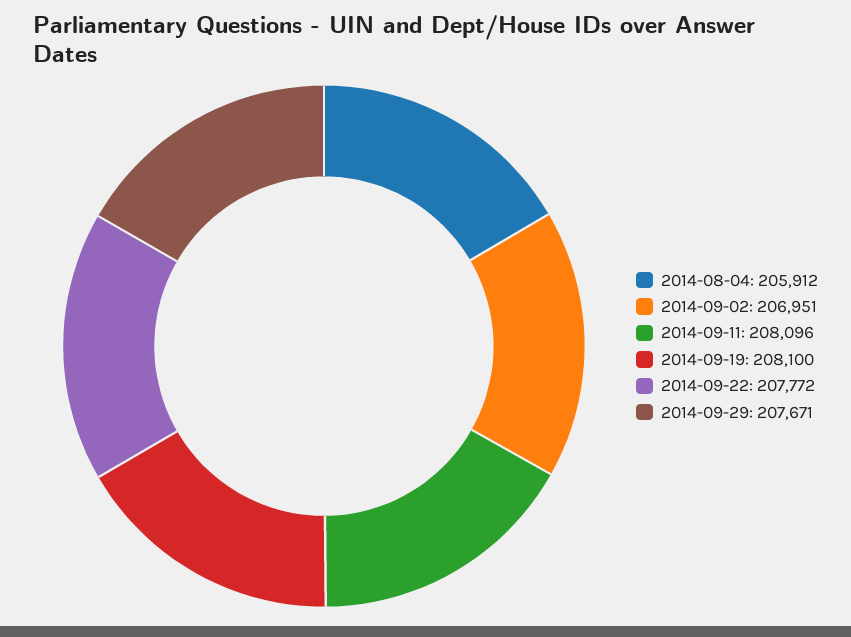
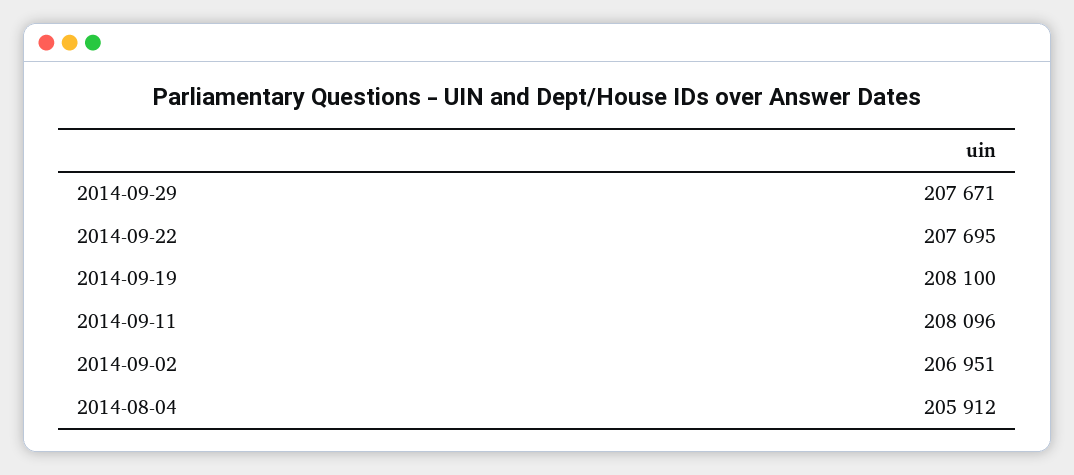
  {
    "2014-08-04": 205912,
    "2014-09-02": 206951,
    "2014-09-11": 208096,
    "2014-09-19": 208100,
-   "2014-09-22": 207772,
+   "2014-09-22": 207695,
    "2014-09-29": 207671
  }

